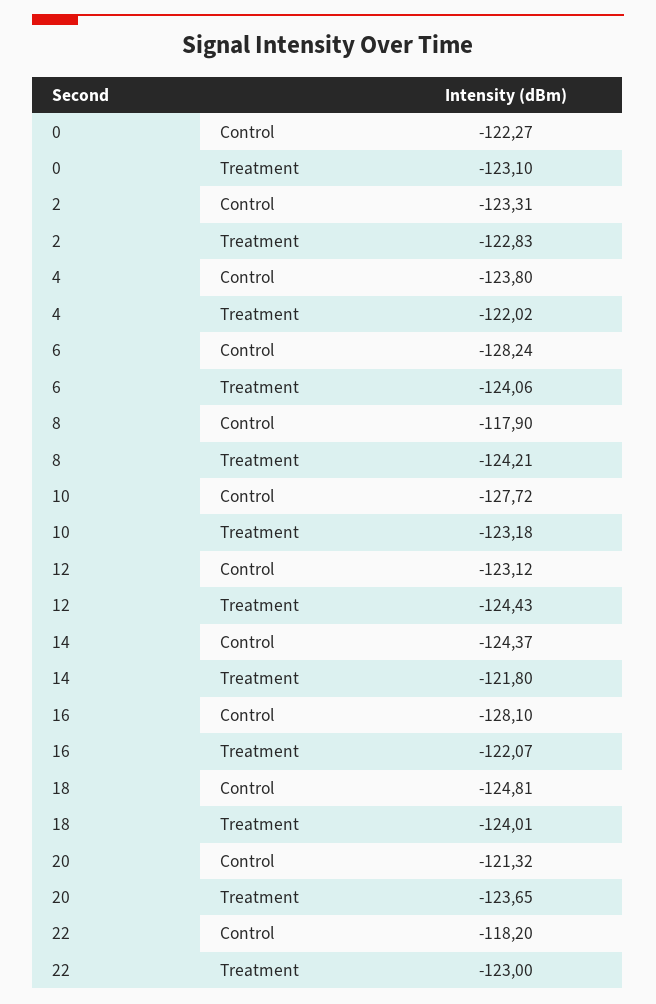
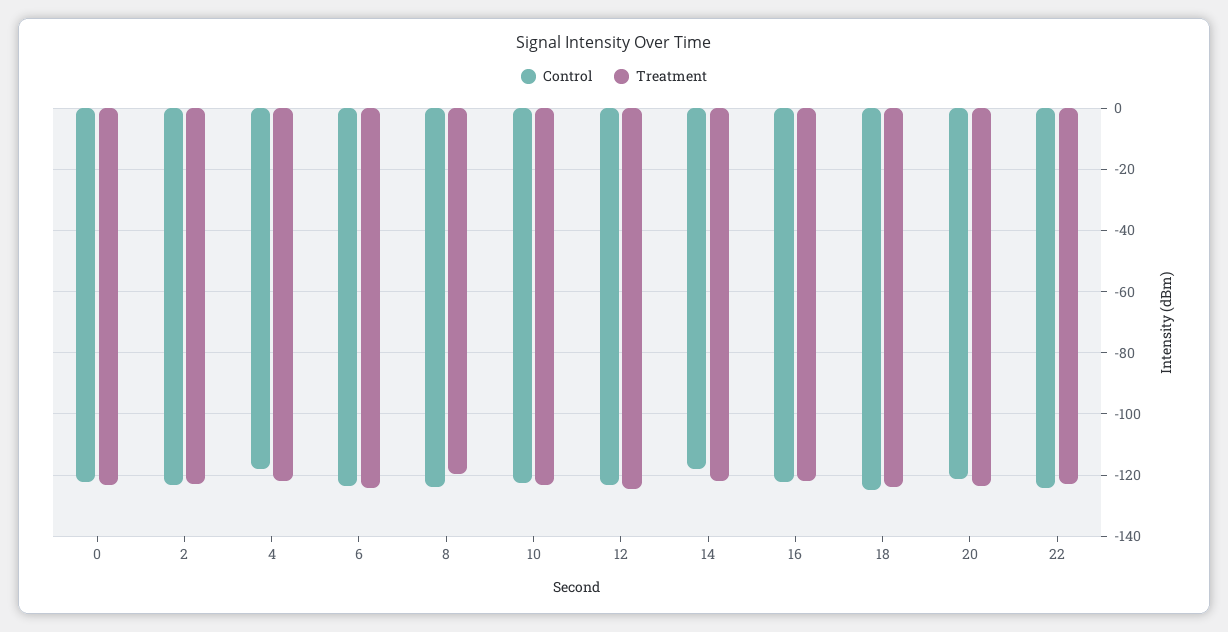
  {
    "Control": {
      "0": -122.27,
      "2": -123.31,
-     "4": -123.8,
+     "4": -118,
-     "6": -128.24,
+     "6": -124,
-     "8": -117.9,
+     "8": -124,
-     "10": -127.72,
+     "10": -122,
      "12": -123.12,
-     "14": -124.37,
+     "14": -118,
-     "16": -128.1,
+     "16": -122,
      "18": -124.81,
      "20": -121.32,
-     "22": -118.2
+     "22": -124
    },
    "Treatment": {
      "0": -123.1,
      "2": -122.83,
      "4": -122.02,
      "6": -124.06,
-     "8": -124.21,
+     "8": -120,
      "10": -123.18,
      "12": -124.43,
      "14": -121.8,
      "16": -122.07,
      "18": -124.01,
      "20": -123.65,
      "22": -123
    }
  }

